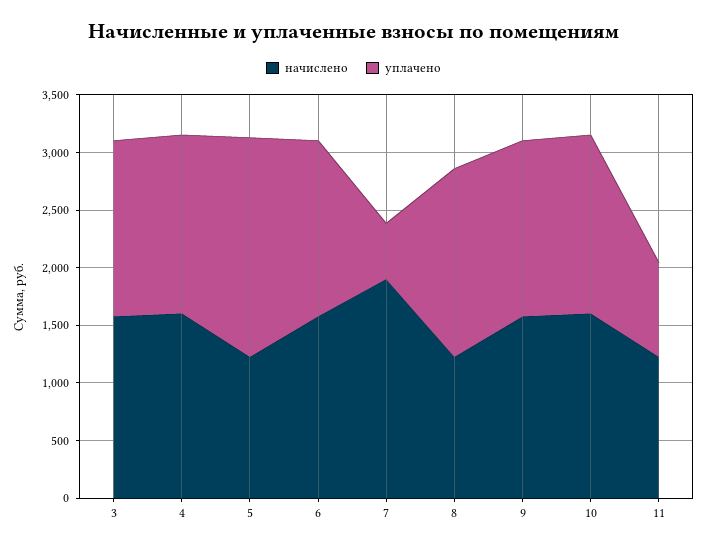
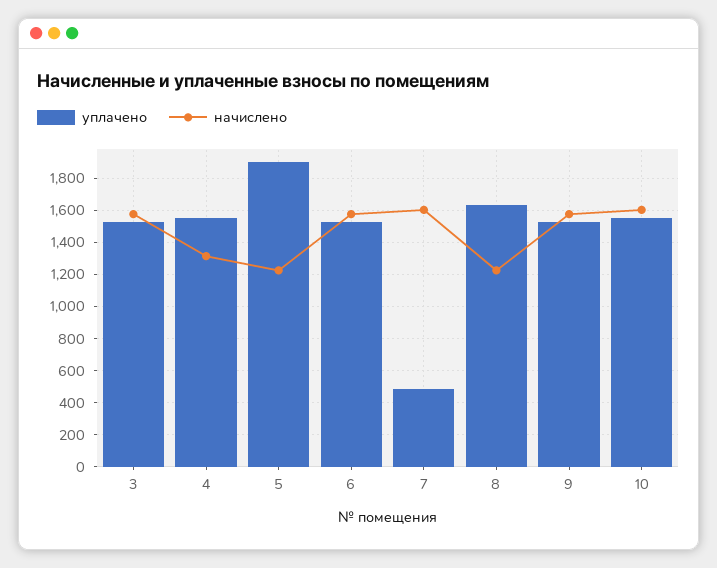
  {
    "начислено": {
      "3": 1600,
-     "4": 1600,
+     "4": 1300,
      "5": 1250,
      "6": 1600,
-     "7": 1900,
+     "7": 1600,
      "8": 1250,
      "9": 1600,
-     "10": 1600,
+     "10": 1600
-     "11": 1200
    },
    "уплачено": {
      "3": 1550,
      "4": 1550,
      "5": 1900,
      "6": 1550,
      "7": 500,
      "8": 1650,
      "9": 1550,
-     "10": 1550,
+     "10": 1550
-     "11": 800
    }
  }

